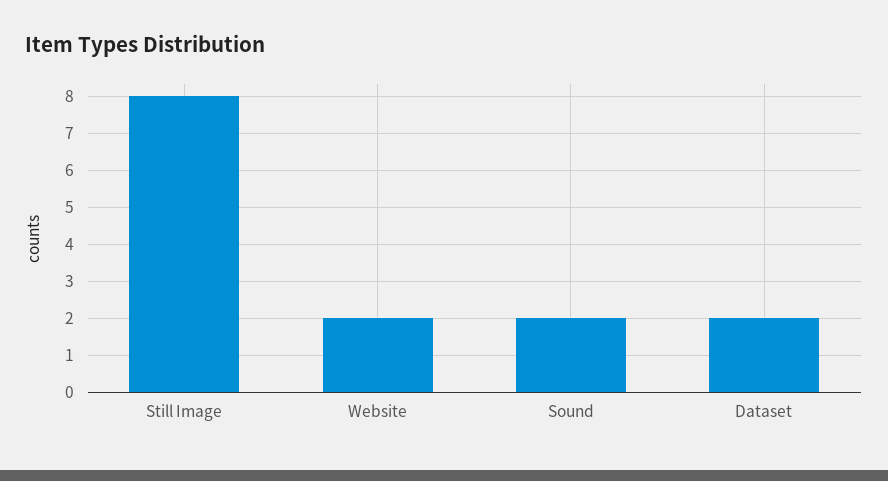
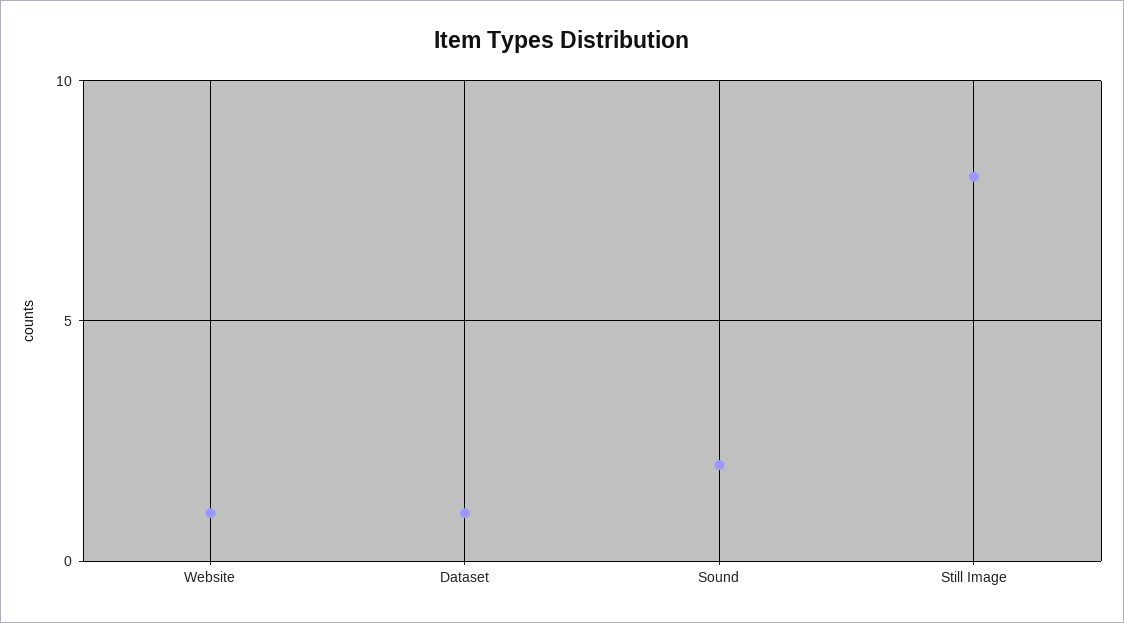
  {
    "Still Image": 8,
-   "Website": 2,
+   "Website": 1,
    "Sound": 2,
-   "Dataset": 2
+   "Dataset": 1
  }

